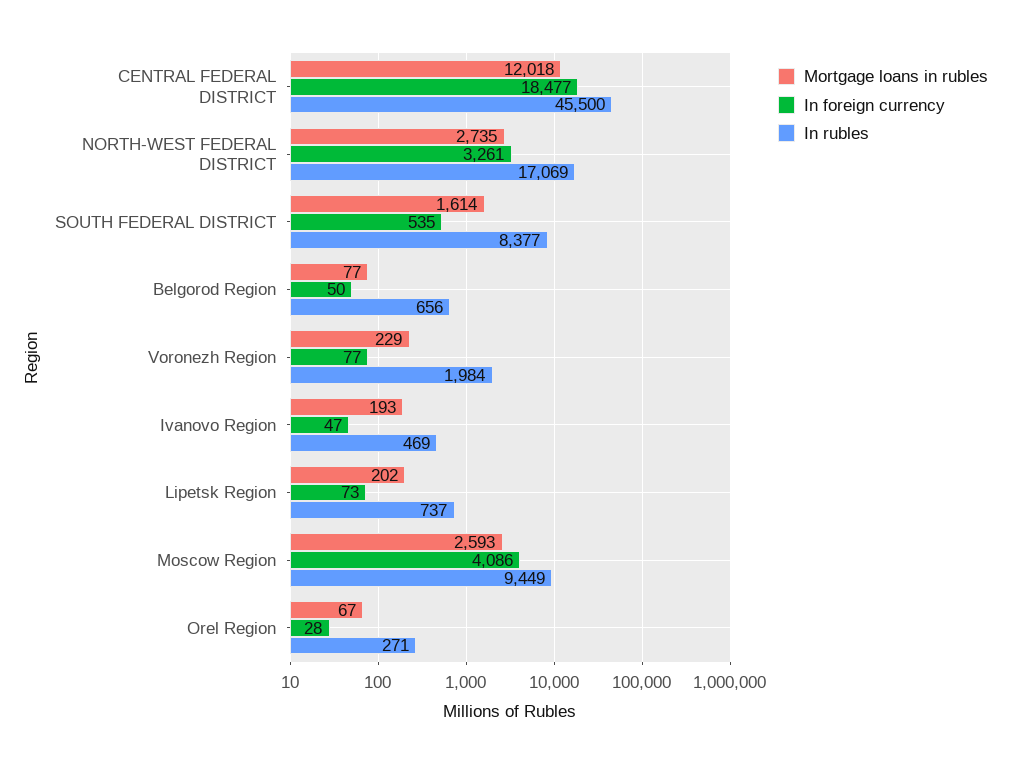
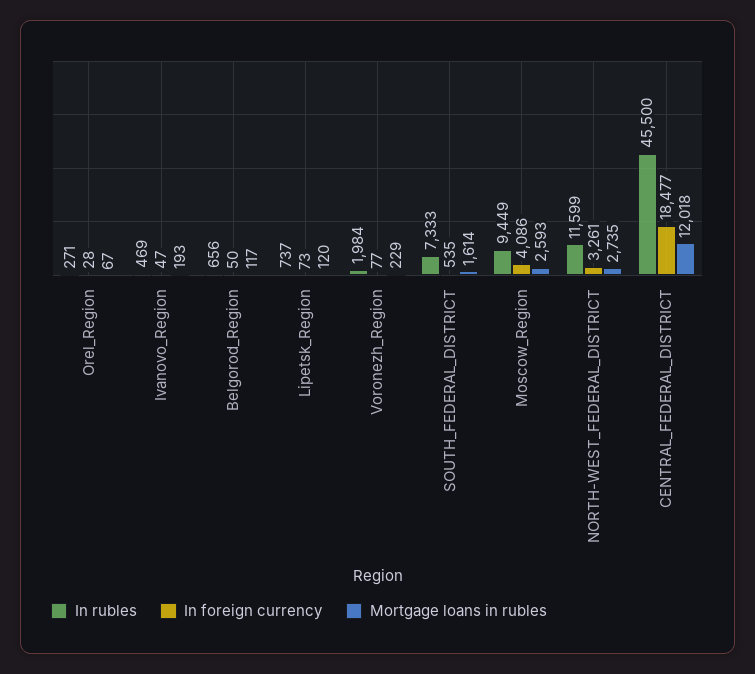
  {
    "Mortgage loans in rubles": {
      "CENTRAL FEDERAL DISTRICT": 12018,
      "NORTH-WEST FEDERAL DISTRICT": 2735,
      "SOUTH FEDERAL DISTRICT": 1614,
-     "Belgorod Region": 77,
+     "Belgorod Region": 117,
      "Voronezh Region": 229,
      "Ivanovo Region": 193,
-     "Lipetsk Region": 202,
+     "Lipetsk Region": 120,
      "Moscow Region": 2593,
      "Orel Region": 67
    },
    "In foreign currency": {
      "CENTRAL FEDERAL DISTRICT": 18477,
      "NORTH-WEST FEDERAL DISTRICT": 3261,
      "SOUTH FEDERAL DISTRICT": 535,
      "Belgorod Region": 50,
      "Voronezh Region": 77,
      "Ivanovo Region": 47,
      "Lipetsk Region": 73,
      "Moscow Region": 4086,
      "Orel Region": 28
    },
    "In rubles": {
      "CENTRAL FEDERAL DISTRICT": 45500,
-     "NORTH-WEST FEDERAL DISTRICT": 17069,
+     "NORTH-WEST FEDERAL DISTRICT": 11599,
-     "SOUTH FEDERAL DISTRICT": 8377,
+     "SOUTH FEDERAL DISTRICT": 7333,
      "Belgorod Region": 656,
      "Voronezh Region": 1984,
      "Ivanovo Region": 469,
      "Lipetsk Region": 737,
      "Moscow Region": 9449,
      "Orel Region": 271
    }
  }

